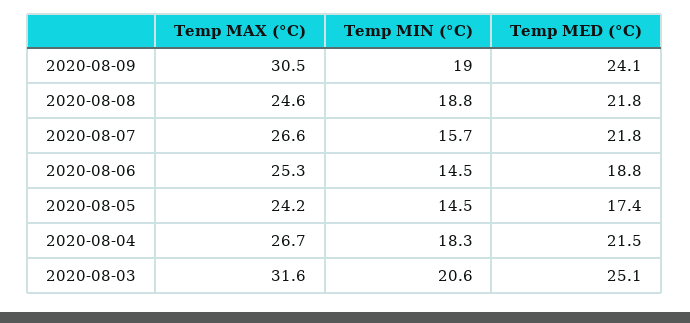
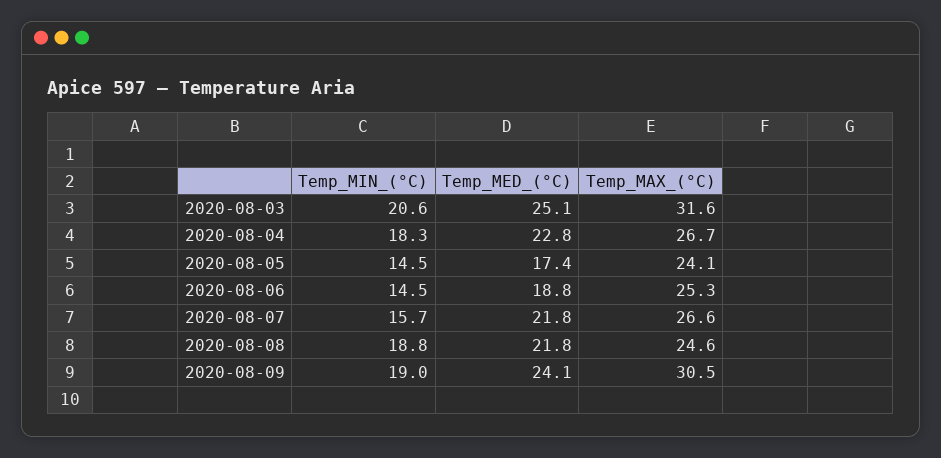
  {
    "Temp MAX (°C)": {
      "2020-08-09": 30.5,
      "2020-08-08": 24.6,
      "2020-08-07": 26.6,
      "2020-08-06": 25.3,
-     "2020-08-05": 24.2,
+     "2020-08-05": 24.1,
      "2020-08-04": 26.7,
      "2020-08-03": 31.6
    },
    "Temp MIN (°C)": {
      "2020-08-09": 19,
      "2020-08-08": 18.8,
      "2020-08-07": 15.7,
      "2020-08-06": 14.5,
      "2020-08-05": 14.5,
      "2020-08-04": 18.3,
      "2020-08-03": 20.6
    },
    "Temp MED (°C)": {
      "2020-08-09": 24.1,
      "2020-08-08": 21.8,
      "2020-08-07": 21.8,
      "2020-08-06": 18.8,
      "2020-08-05": 17.4,
-     "2020-08-04": 21.5,
+     "2020-08-04": 22.8,
      "2020-08-03": 25.1
    }
  }

